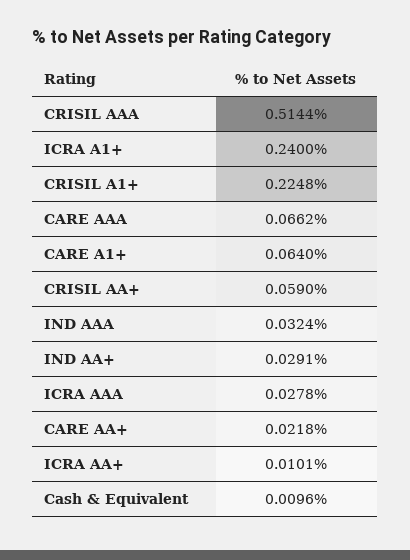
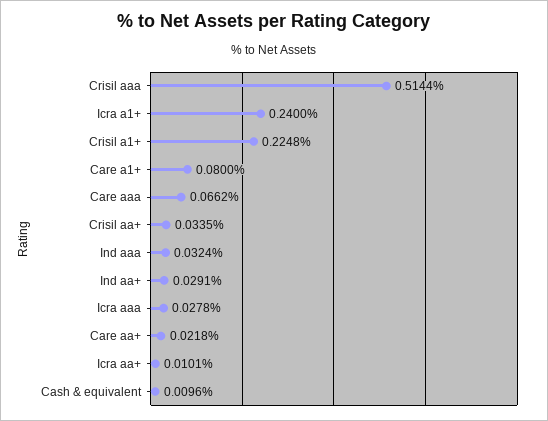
  {
    "CRISIL AAA": 0.5144,
    "ICRA A1+": 0.24,
    "CRISIL A1+": 0.2248,
    "CARE AAA": 0.0662,
-   "CARE A1+": 0.064,
+   "CARE A1+": 0.08,
-   "CRISIL AA+": 0.059,
+   "CRISIL AA+": 0.0335,
    "IND AAA": 0.0324,
    "IND AA+": 0.0291,
    "ICRA AAA": 0.0278,
    "CARE AA+": 0.0218,
    "ICRA AA+": 0.0101,
    "Cash & Equivalent": 0.0096
  }

